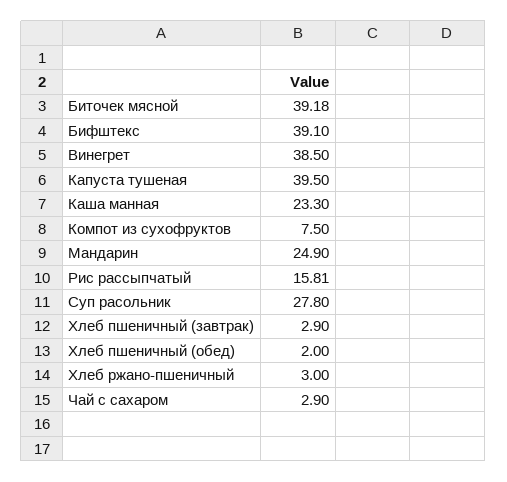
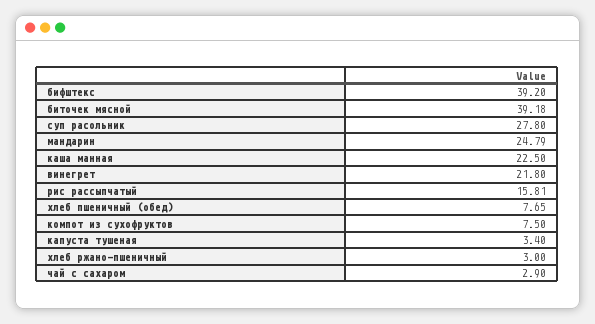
  {
    "Биточек мясной": 39.18,
-   "Бифштекс": 39.1,
+   "Бифштекс": 39.2,
-   "Винегрет": 38.5,
+   "Винегрет": 21.8,
-   "Капуста тушеная": 39.5,
+   "Капуста тушеная": 3.4,
-   "Каша манная": 23.3,
+   "Каша манная": 22.5,
    "Компот из сухофруктов": 7.5,
-   "Мандарин": 24.9,
+   "Мандарин": 24.79,
    "Рис рассыпчатый": 15.81,
    "Суп расольник": 27.8,
-   "Хлеб пшеничный (завтрак)": 2.9,
-   "Хлеб пшеничный (обед)": 2,
+   "Хлеб пшеничный (обед)": 7.65,
    "Хлеб ржано-пшеничный": 3,
    "Чай с сахаром": 2.9
  }

